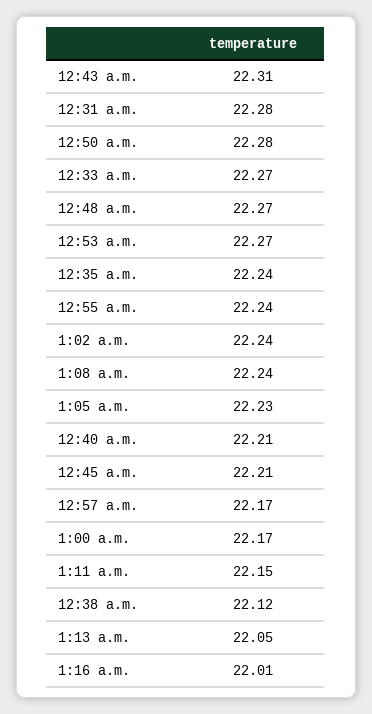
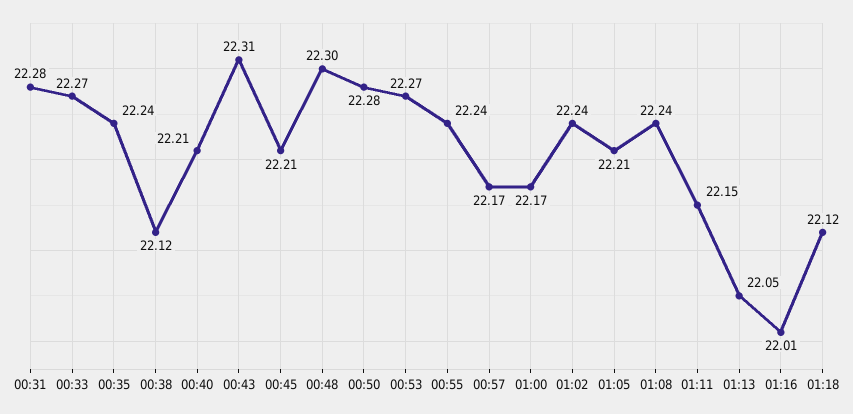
  {
    "12:43 a.m.": 22.31,
    "12:31 a.m.": 22.28,
    "12:50 a.m.": 22.28,
    "12:33 a.m.": 22.27,
-   "12:48 a.m.": 22.27,
+   "12:48 a.m.": 22.3,
    "12:53 a.m.": 22.27,
    "12:35 a.m.": 22.24,
    "12:55 a.m.": 22.24,
    "1:02 a.m.": 22.24,
    "1:08 a.m.": 22.24,
-   "1:05 a.m.": 22.23,
+   "1:05 a.m.": 22.21,
    "12:40 a.m.": 22.21,
    "12:45 a.m.": 22.21,
    "12:57 a.m.": 22.17,
    "1:00 a.m.": 22.17,
    "1:11 a.m.": 22.15,
    "12:38 a.m.": 22.12,
    "1:13 a.m.": 22.05,
-   "1:16 a.m.": 22.01
+   "1:16 a.m.": 22.01,
+   "01:18": 22.12
  }

